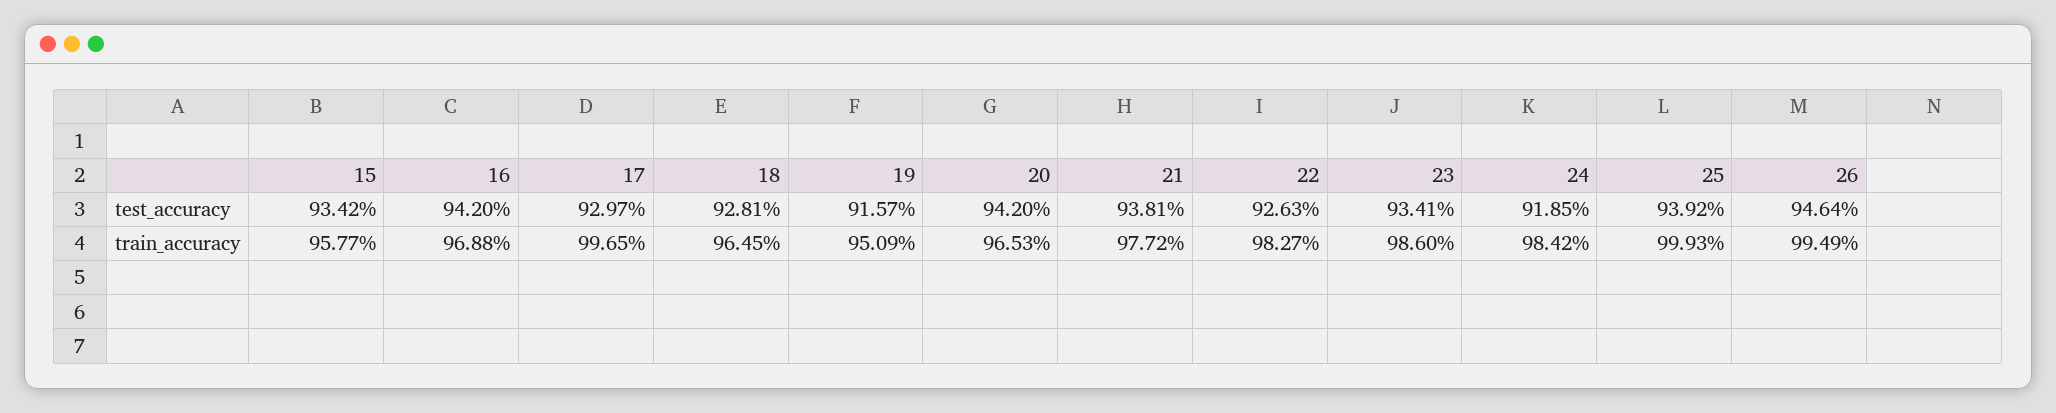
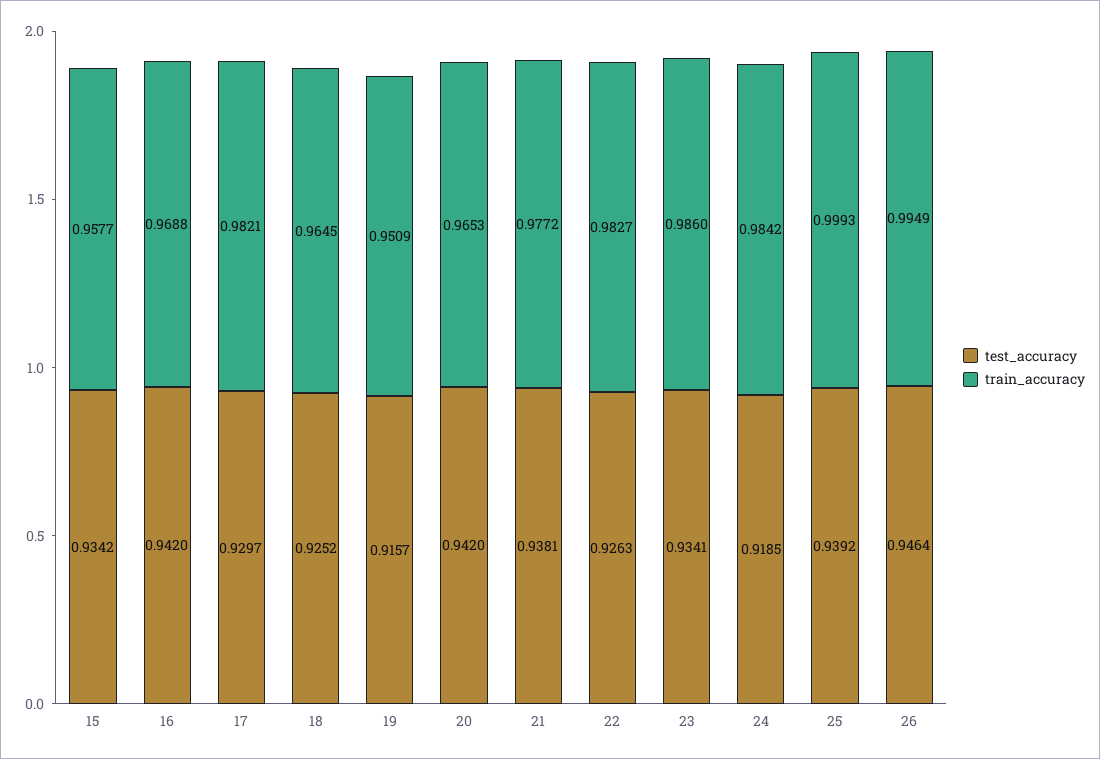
  {
    "test_accuracy": {
      "15": 0.9342,
      "16": 0.942,
      "17": 0.9297,
-     "18": 0.9281,
+     "18": 0.9252,
      "19": 0.9157,
      "20": 0.942,
      "21": 0.9381,
      "22": 0.9263,
      "23": 0.9341,
      "24": 0.9185,
      "25": 0.9392,
      "26": 0.9464
    },
    "train_accuracy": {
      "15": 0.9577,
      "16": 0.9688,
-     "17": 0.9965,
+     "17": 0.9821,
      "18": 0.9645,
      "19": 0.9509,
      "20": 0.9653,
      "21": 0.9772,
      "22": 0.9827,
      "23": 0.986,
      "24": 0.9842,
      "25": 0.9993,
      "26": 0.9949
    }
  }

